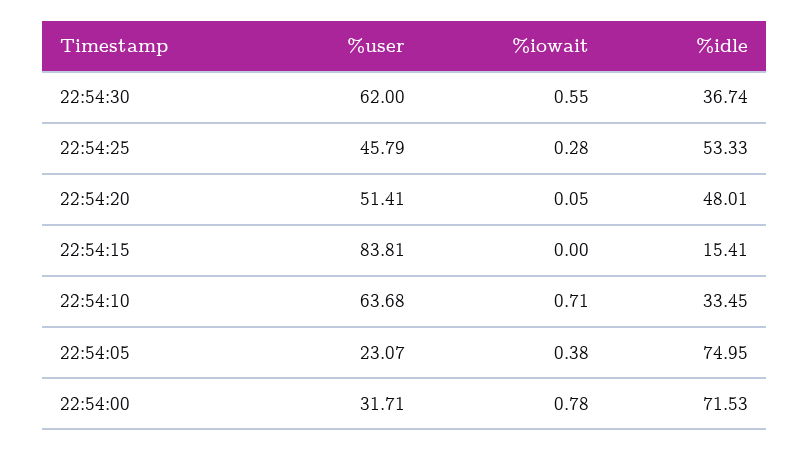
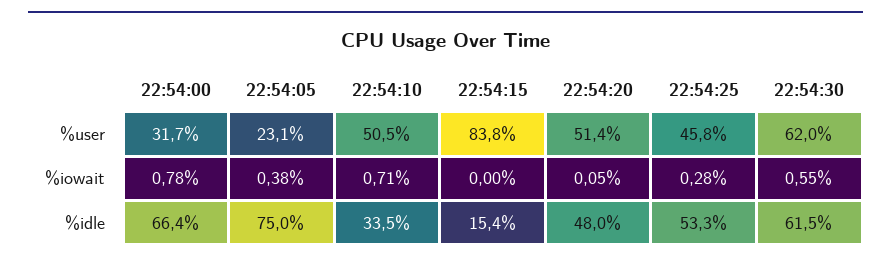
  {
    "%user": {
      "22:54:30": 62,
      "22:54:25": 45.79,
      "22:54:20": 51.41,
      "22:54:15": 83.81,
-     "22:54:10": 63.68,
+     "22:54:10": 50.5,
      "22:54:05": 23.07,
      "22:54:00": 31.71
    },
    "%iowait": {
      "22:54:30": 0.55,
      "22:54:25": 0.28,
      "22:54:20": 0.05,
      "22:54:15": 0,
      "22:54:10": 0.71,
      "22:54:05": 0.38,
      "22:54:00": 0.78
    },
    "%idle": {
-     "22:54:30": 36.74,
+     "22:54:30": 61.5,
      "22:54:25": 53.33,
      "22:54:20": 48.01,
      "22:54:15": 15.41,
      "22:54:10": 33.45,
      "22:54:05": 74.95,
-     "22:54:00": 71.53
+     "22:54:00": 66.4
    }
  }

